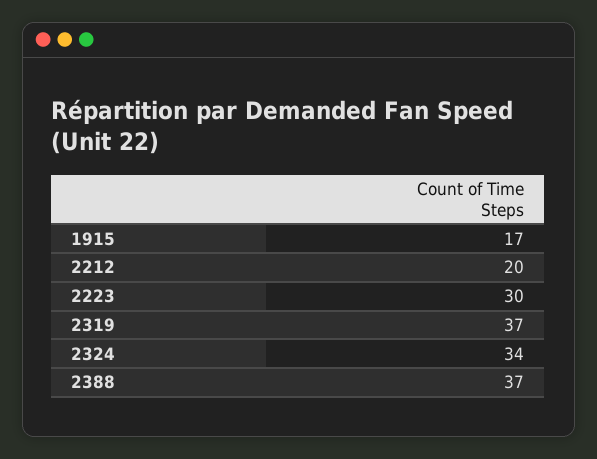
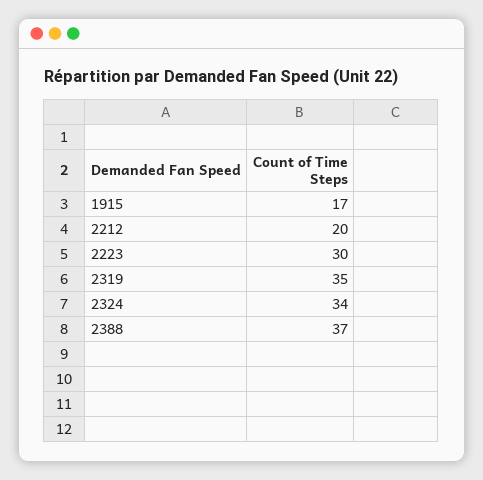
  {
    "1915": 17,
    "2212": 20,
    "2223": 30,
-   "2319": 37,
+   "2319": 35,
    "2324": 34,
    "2388": 37
  }

